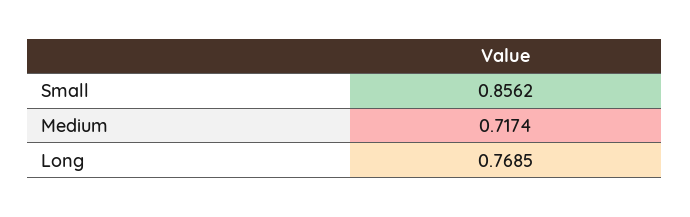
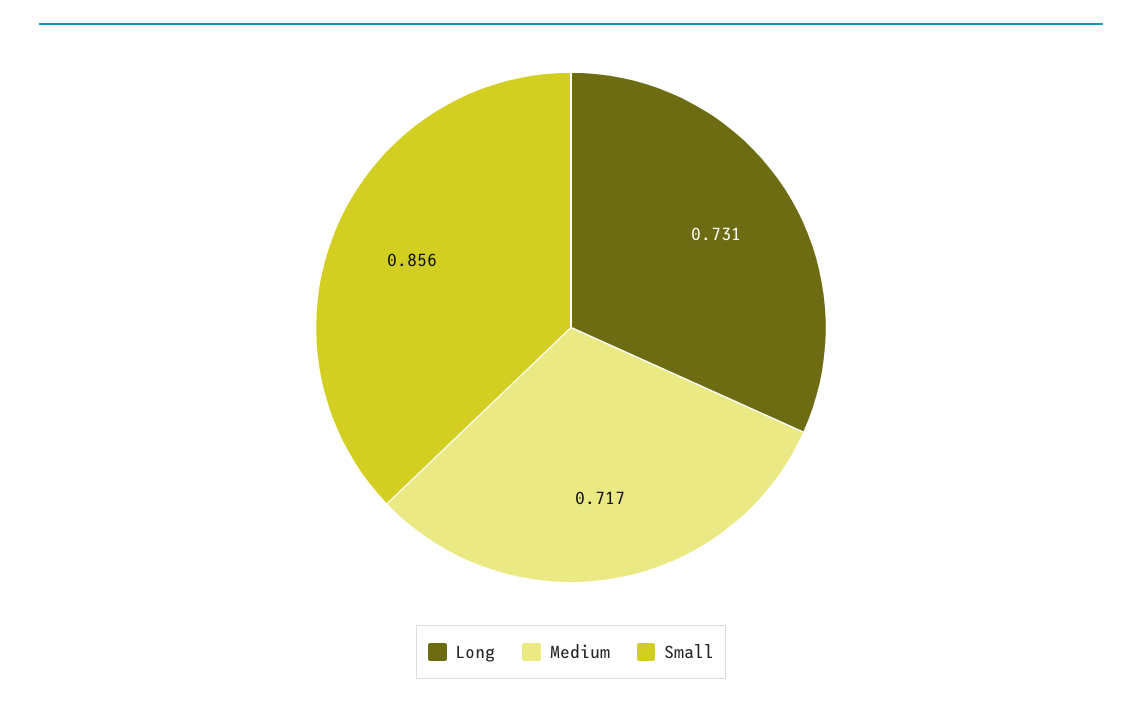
  {
    "Small": 0.8562,
    "Medium": 0.7174,
-   "Long": 0.7685
+   "Long": 0.731
  }

